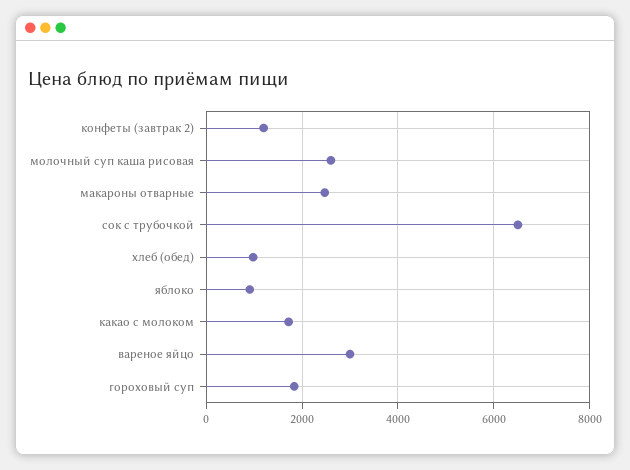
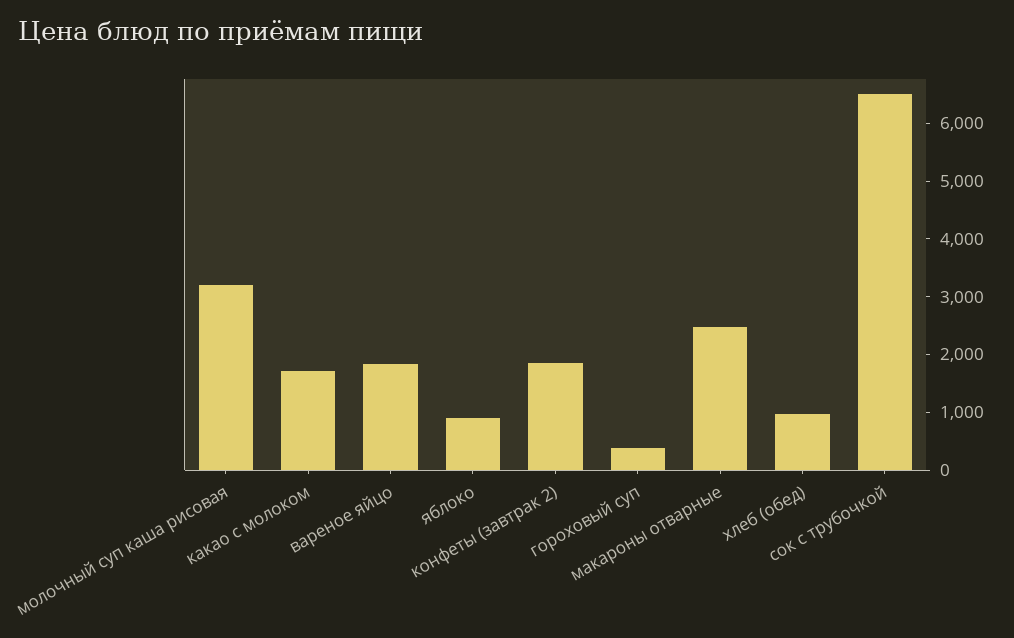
  {
-   "конфеты (завтрак 2)": 1200,
+   "конфеты (завтрак 2)": 1800,
-   "молочный суп каша рисовая": 2600,
+   "молочный суп каша рисовая": 3200,
    "макароны отварные": 2400,
    "сок с трубочкой": 6600,
    "хлеб (обед)": 1000,
    "яблоко": 1000,
    "какао с молоком": 1800,
-   "вареное яйцо": 3000,
+   "вареное яйцо": 1800,
-   "гороховый суп": 1800
+   "гороховый суп": 400
  }

